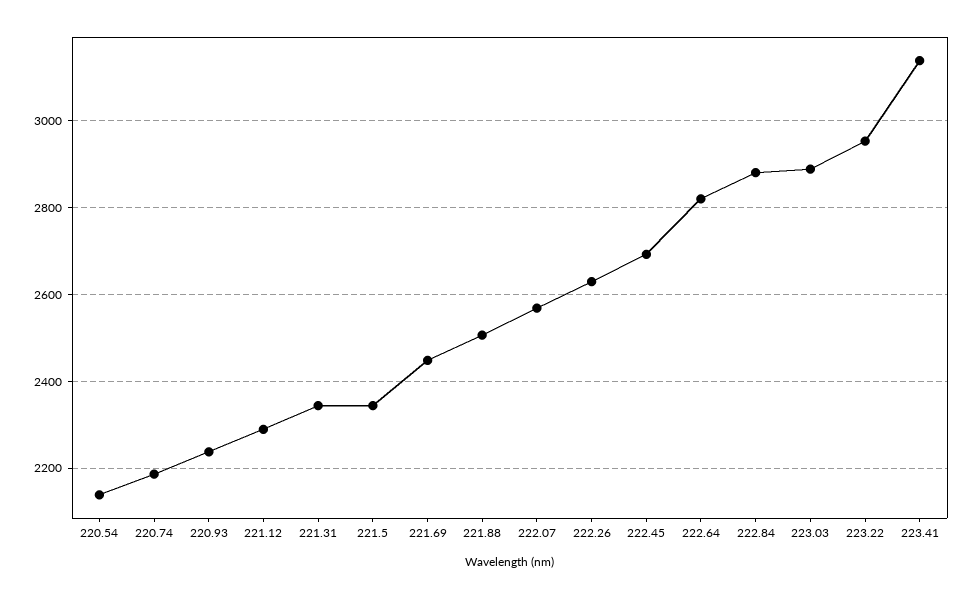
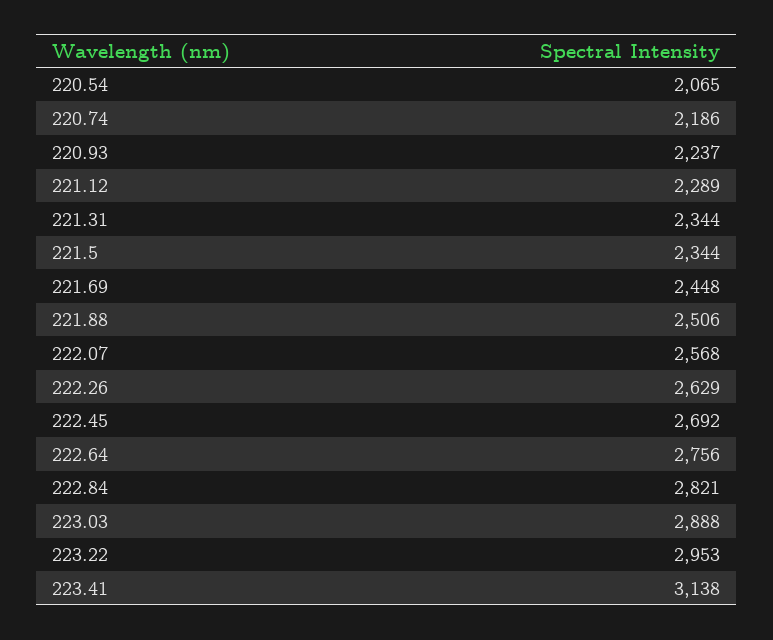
  {
-   "220.54": 2140,
+   "220.54": 2065,
    "220.74": 2186,
    "220.93": 2237,
    "221.12": 2289,
    "221.31": 2344,
    "221.5": 2344,
    "221.69": 2448,
    "221.88": 2506,
    "222.07": 2568,
    "222.26": 2629,
    "222.45": 2692,
-   "222.64": 2820,
+   "222.64": 2756,
-   "222.84": 2880,
+   "222.84": 2821,
    "223.03": 2888,
    "223.22": 2953,
    "223.41": 3138
  }

